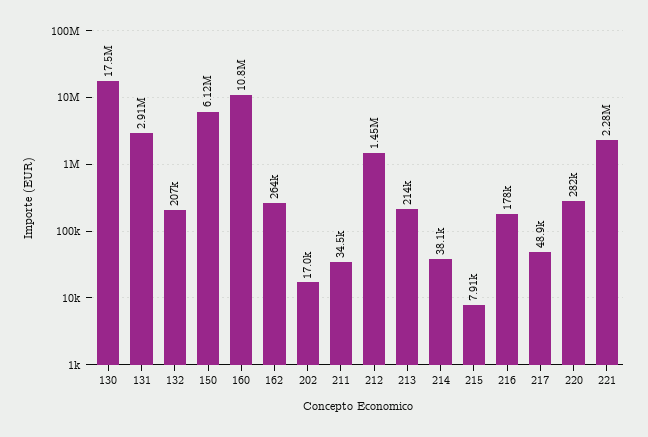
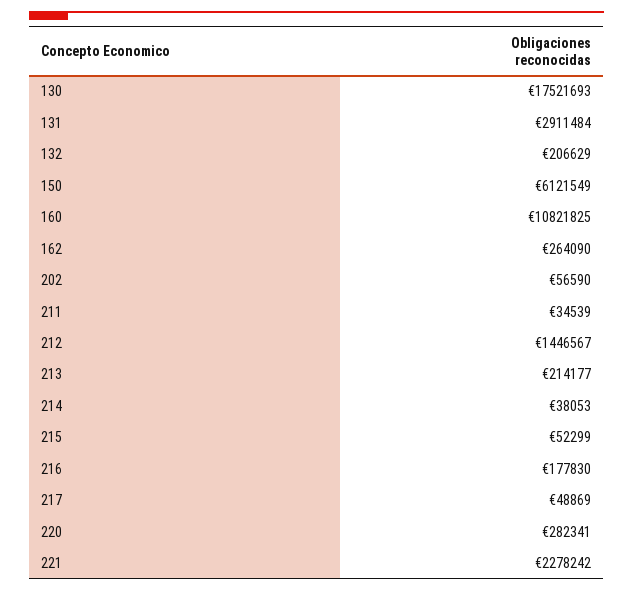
  {
    "130": 17521693,
    "131": 2911484,
    "132": 206629,
    "150": 6121549,
    "160": 10821825,
    "162": 264090,
-   "202": 17000,
+   "202": 56590,
    "211": 34539,
    "212": 1446567,
    "213": 214177,
    "214": 38053,
-   "215": 7910,
+   "215": 52299,
    "216": 177830,
    "217": 48869,
    "220": 282341,
    "221": 2278242
  }

